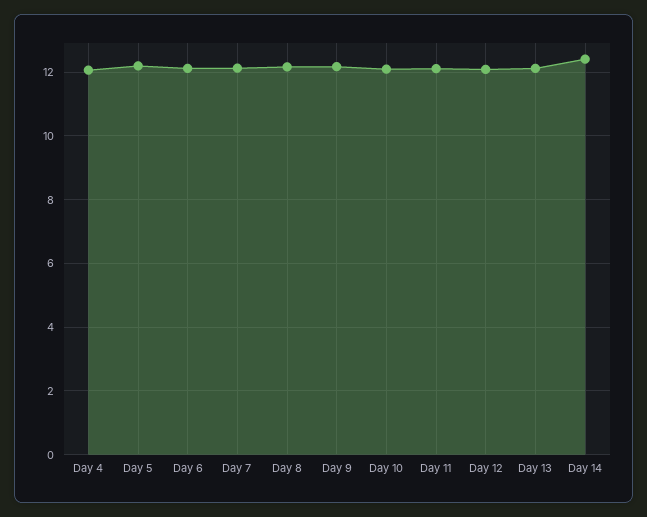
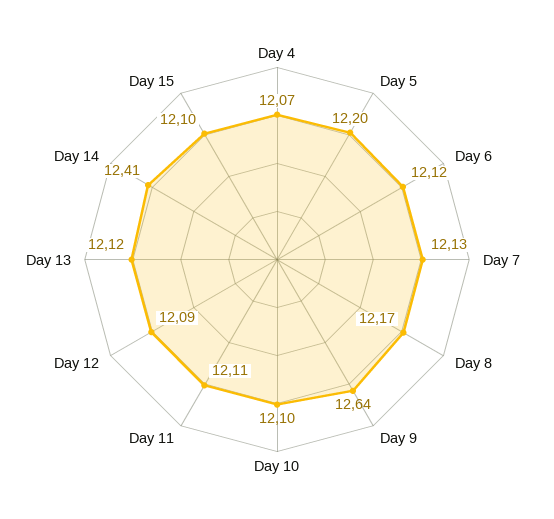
  {
    "Day 4": 12.07,
    "Day 5": 12.2,
    "Day 6": 12.12,
    "Day 7": 12.13,
    "Day 8": 12.17,
-   "Day 9": 12.2,
+   "Day 9": 12.64,
    "Day 10": 12.1,
    "Day 11": 12.11,
    "Day 12": 12.09,
    "Day 13": 12.12,
-   "Day 14": 12.41
+   "Day 14": 12.41,
+   "Day 15": 12.1
  }

